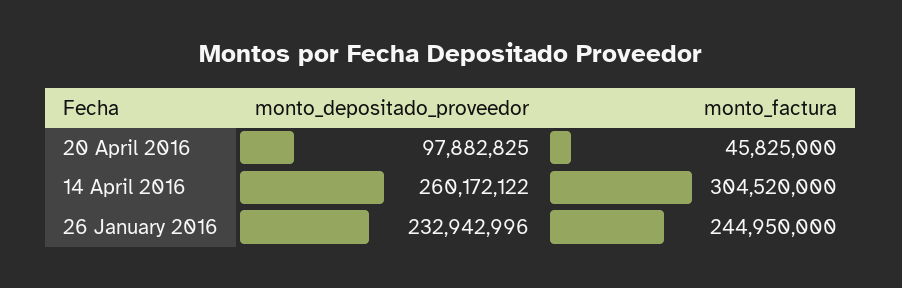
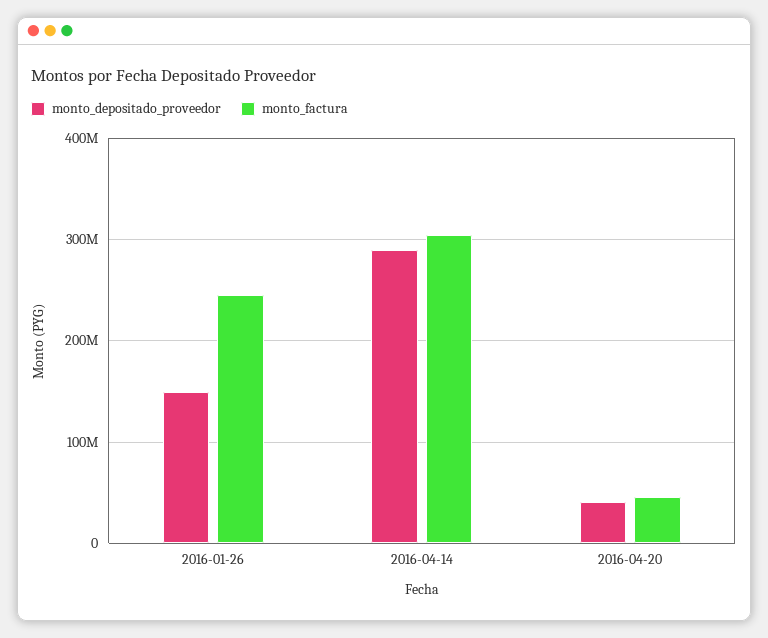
  {
    "monto_depositado_proveedor": {
-     "20 April 2016": 97882825,
+     "20 April 2016": 40000000,
-     "14 April 2016": 260172122,
+     "14 April 2016": 290000000,
-     "26 January 2016": 232942996
+     "26 January 2016": 150000000
    },
    "monto_factura": {
      "20 April 2016": 45825000,
      "14 April 2016": 304520000,
      "26 January 2016": 244950000
    }
  }

